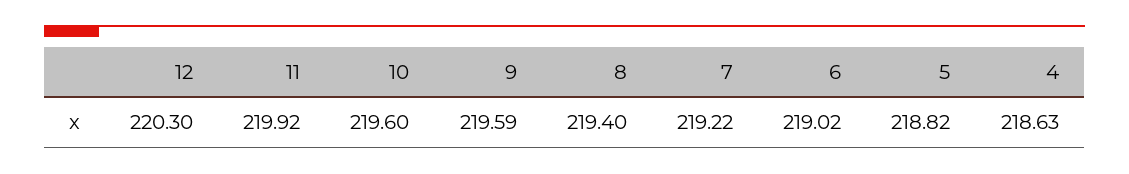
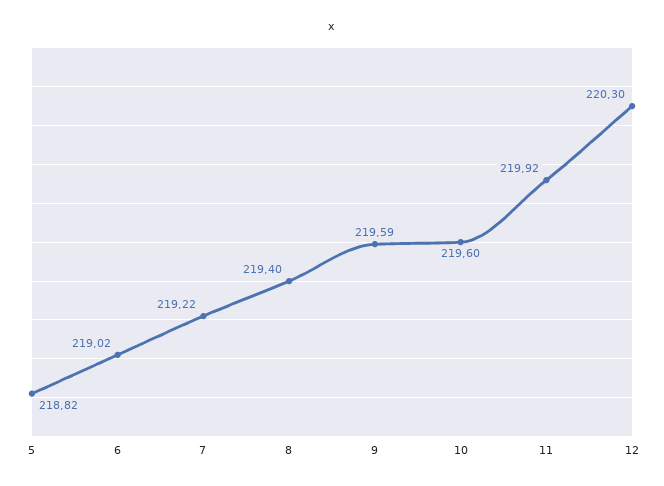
  {
    "12": 220.3,
    "11": 219.92,
    "10": 219.6,
    "9": 219.59,
    "8": 219.4,
    "7": 219.22,
    "6": 219.02,
-   "5": 218.82,
+   "5": 218.82
-   "4": 218.63
  }

